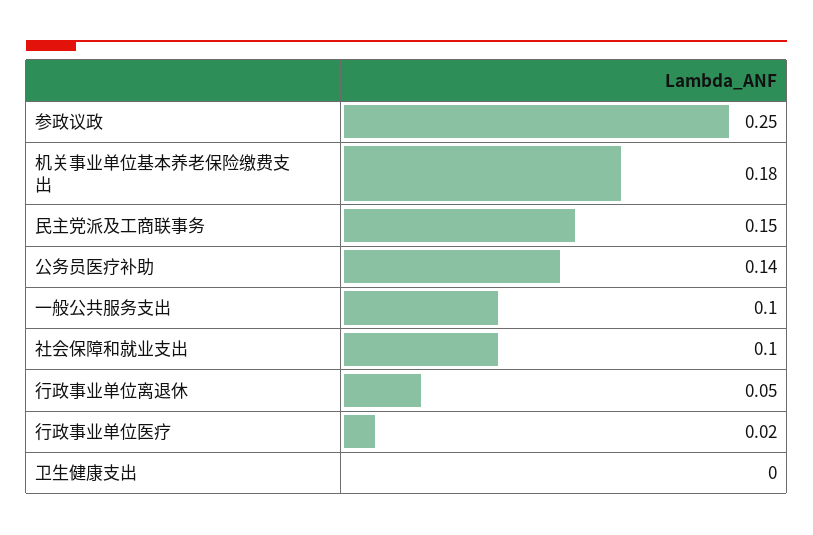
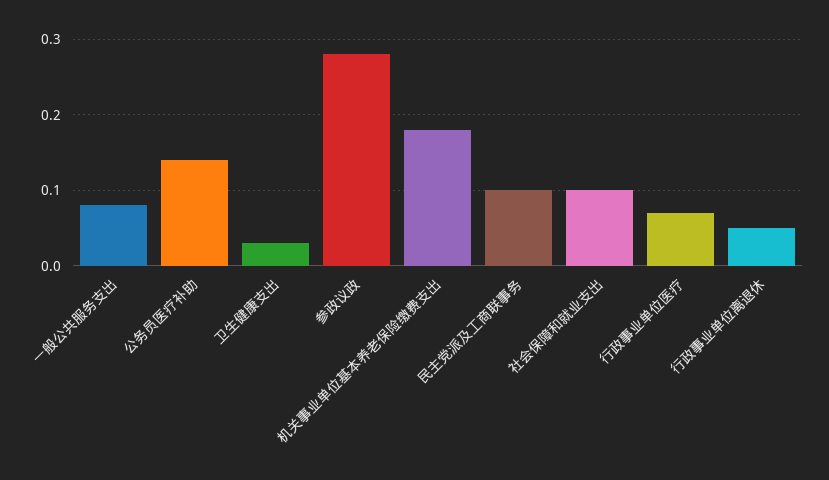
  {
-   "参政议政": 0.25,
+   "参政议政": 0.28,
    "机关事业单位基本养老保险缴费支出": 0.18,
-   "民主党派及工商联事务": 0.15,
+   "民主党派及工商联事务": 0.1,
    "公务员医疗补助": 0.14,
-   "一般公共服务支出": 0.1,
+   "一般公共服务支出": 0.08,
    "社会保障和就业支出": 0.1,
    "行政事业单位离退休": 0.05,
-   "行政事业单位医疗": 0.02,
+   "行政事业单位医疗": 0.07,
-   "卫生健康支出": 0
+   "卫生健康支出": 0.03
  }

